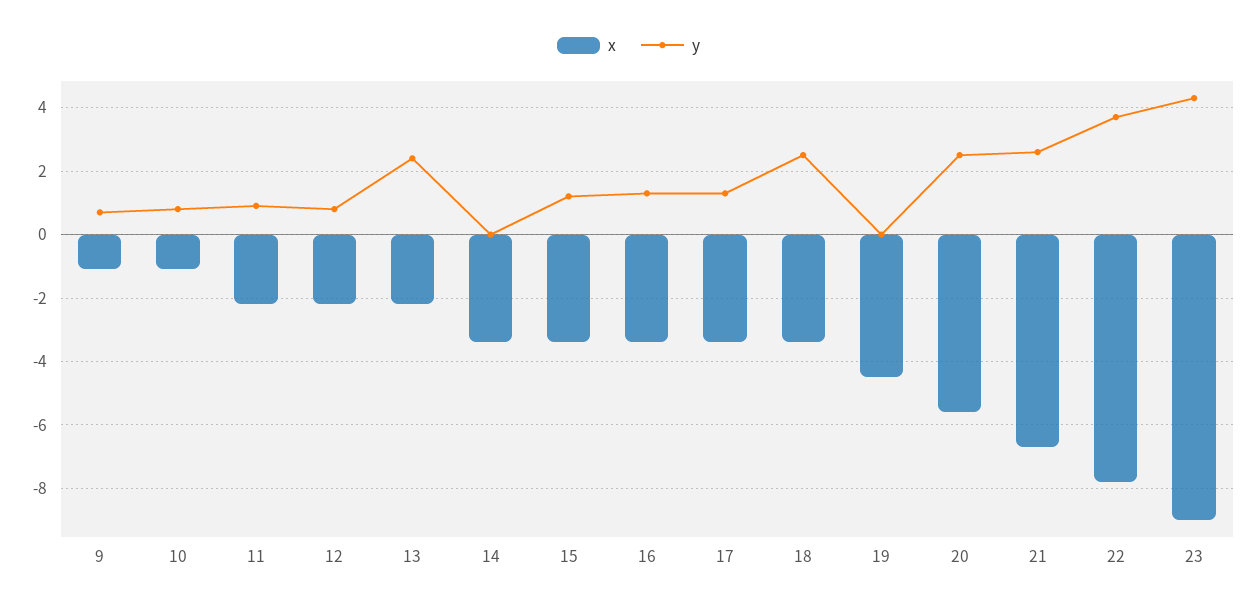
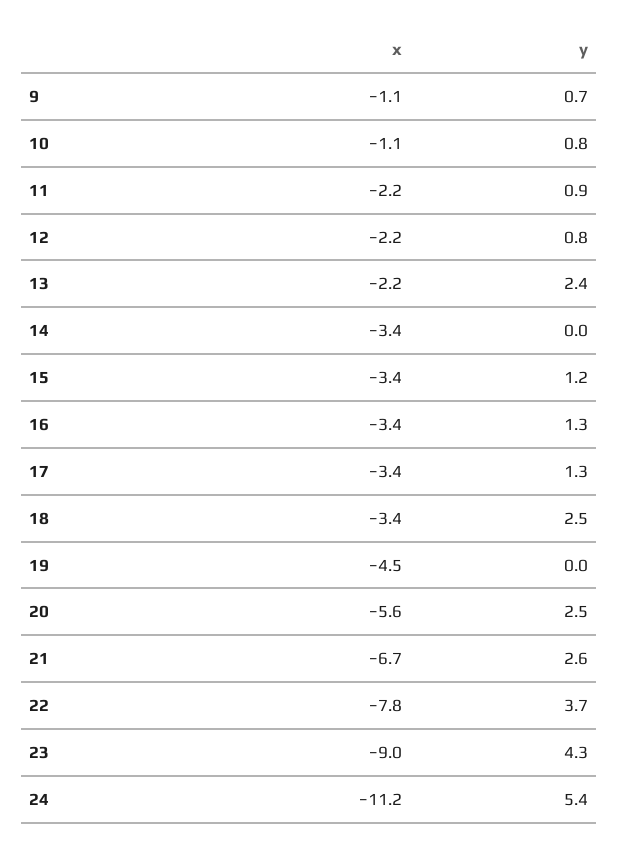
  {
    "x": {
      "9": -1.1,
      "10": -1.1,
      "11": -2.2,
      "12": -2.2,
      "13": -2.2,
      "14": -3.4,
      "15": -3.4,
      "16": -3.4,
      "17": -3.4,
      "18": -3.4,
      "19": -4.5,
      "20": -5.6,
      "21": -6.7,
      "22": -7.8,
-     "23": -9
+     "23": -9,
+     "24": -11.2
    },
    "y": {
      "9": 0.7,
      "10": 0.8,
      "11": 0.9,
      "12": 0.8,
      "13": 2.4,
      "14": 0,
      "15": 1.2,
      "16": 1.3,
      "17": 1.3,
      "18": 2.5,
      "19": 0,
      "20": 2.5,
      "21": 2.6,
      "22": 3.7,
-     "23": 4.3
+     "23": 4.3,
+     "24": 5.4
    }
  }

